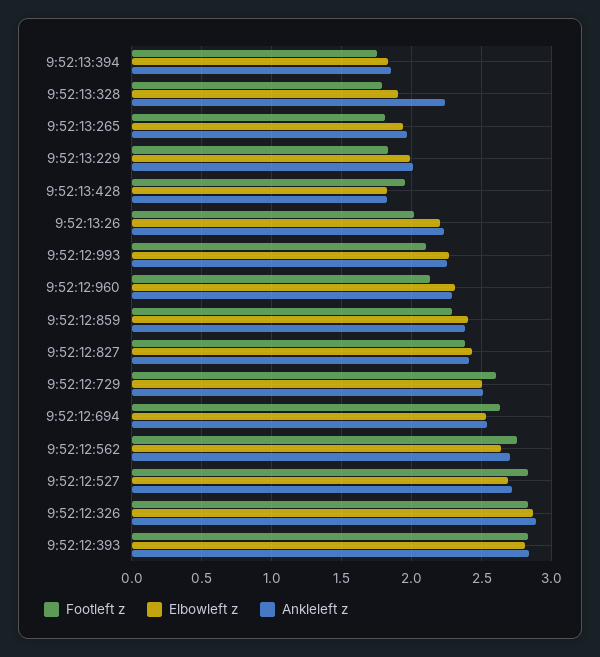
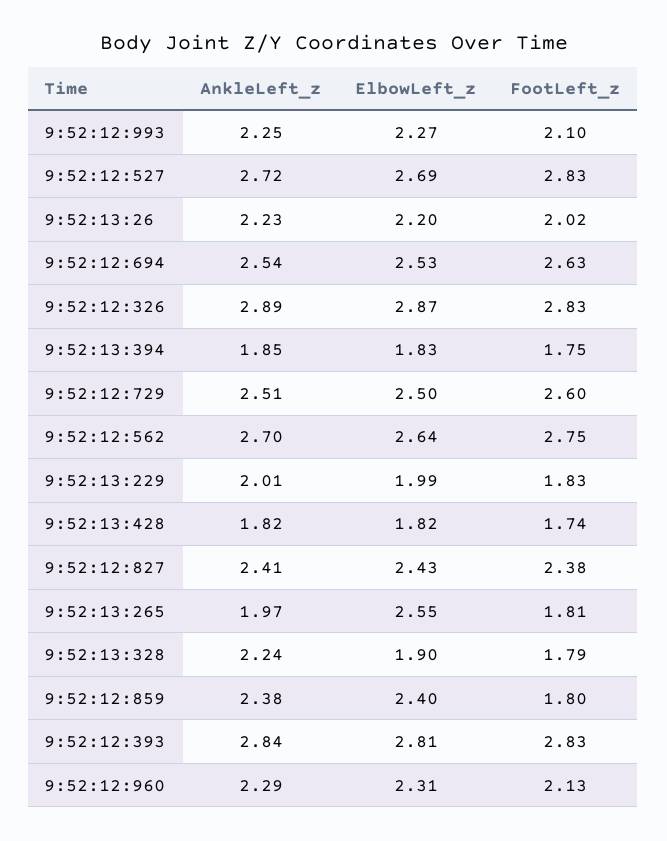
  {
    "Footleft z": {
      "9:52:13:394": 1.75,
      "9:52:13:328": 1.79,
      "9:52:13:265": 1.81,
      "9:52:13:229": 1.83,
-     "9:52:13:428": 1.95,
+     "9:52:13:428": 1.74,
      "9:52:13:26": 2.02,
      "9:52:12:993": 2.1,
      "9:52:12:960": 2.13,
-     "9:52:12:859": 2.3,
+     "9:52:12:859": 1.8,
      "9:52:12:827": 2.38,
      "9:52:12:729": 2.6,
      "9:52:12:694": 2.63,
      "9:52:12:562": 2.75,
      "9:52:12:527": 2.83,
      "9:52:12:326": 2.83,
      "9:52:12:393": 2.83
    },
    "Elbowleft z": {
      "9:52:13:394": 1.83,
      "9:52:13:328": 1.9,
-     "9:52:13:265": 1.95,
+     "9:52:13:265": 2.55,
      "9:52:13:229": 1.99,
      "9:52:13:428": 1.82,
      "9:52:13:26": 2.2,
      "9:52:12:993": 2.27,
      "9:52:12:960": 2.31,
      "9:52:12:859": 2.4,
      "9:52:12:827": 2.43,
      "9:52:12:729": 2.5,
      "9:52:12:694": 2.53,
      "9:52:12:562": 2.64,
      "9:52:12:527": 2.69,
      "9:52:12:326": 2.87,
      "9:52:12:393": 2.81
    },
    "Ankleleft z": {
      "9:52:13:394": 1.85,
      "9:52:13:328": 2.24,
      "9:52:13:265": 1.97,
      "9:52:13:229": 2.01,
      "9:52:13:428": 1.82,
      "9:52:13:26": 2.23,
      "9:52:12:993": 2.25,
      "9:52:12:960": 2.29,
      "9:52:12:859": 2.38,
      "9:52:12:827": 2.41,
      "9:52:12:729": 2.51,
      "9:52:12:694": 2.54,
      "9:52:12:562": 2.7,
      "9:52:12:527": 2.72,
      "9:52:12:326": 2.89,
      "9:52:12:393": 2.84
    }
  }

